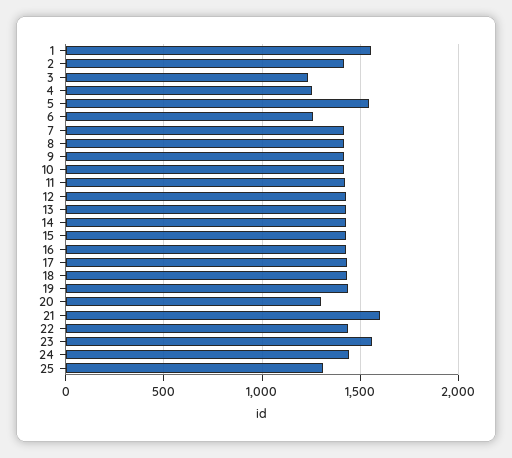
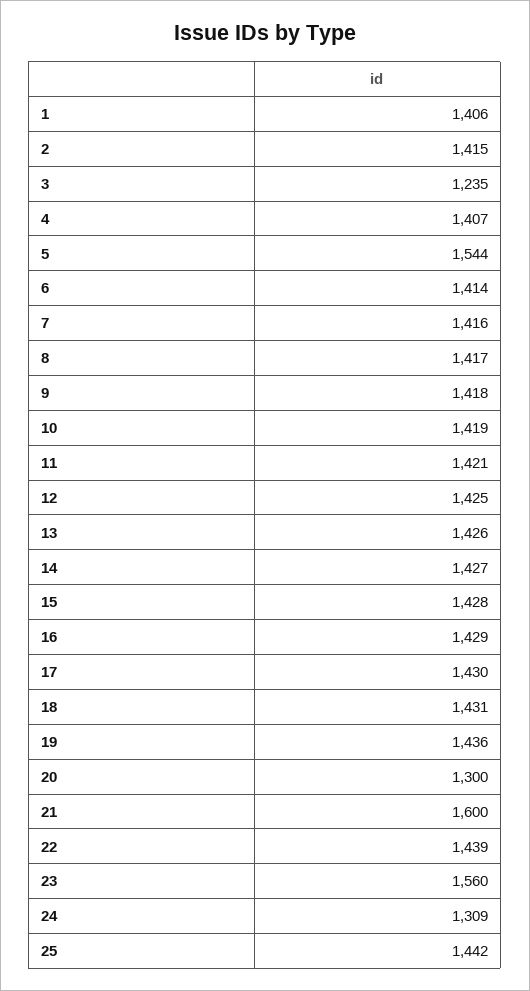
  {
-   "1": 1550,
+   "1": 1406,
    "2": 1415,
    "3": 1235,
-   "4": 1250,
+   "4": 1407,
    "5": 1544,
-   "6": 1250,
+   "6": 1414,
    "7": 1416,
    "8": 1417,
    "9": 1418,
    "10": 1419,
    "11": 1421,
    "12": 1425,
    "13": 1426,
    "14": 1427,
    "15": 1428,
    "16": 1429,
    "17": 1430,
    "18": 1431,
    "19": 1436,
    "20": 1300,
    "21": 1600,
    "22": 1439,
    "23": 1560,
-   "24": 1450,
+   "24": 1309,
-   "25": 1300
+   "25": 1442
  }

